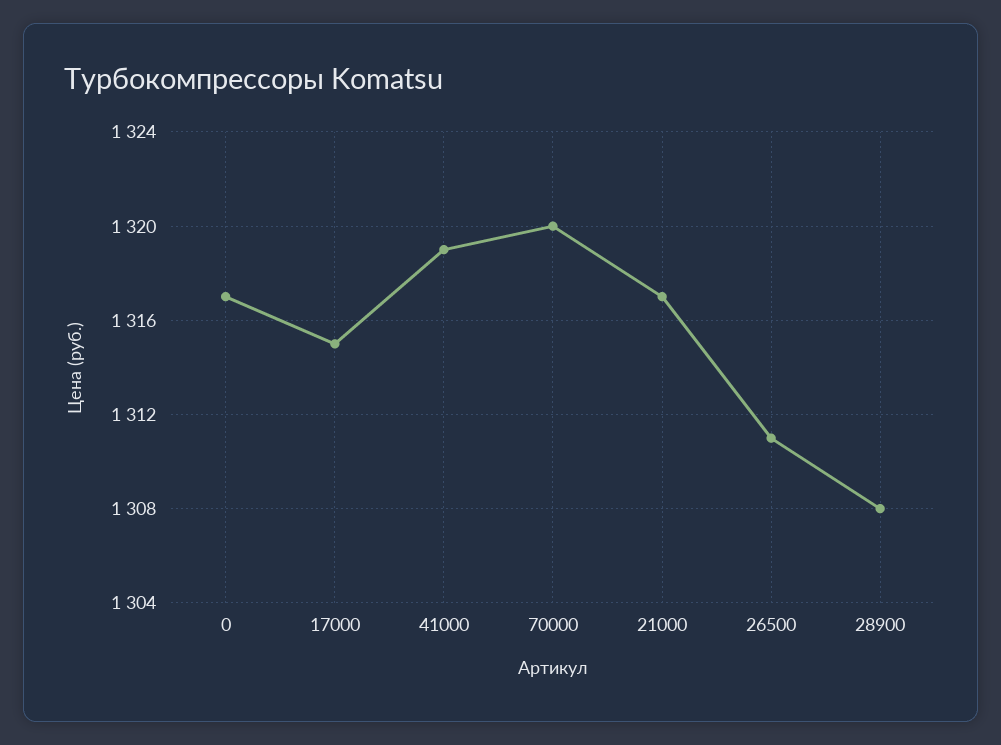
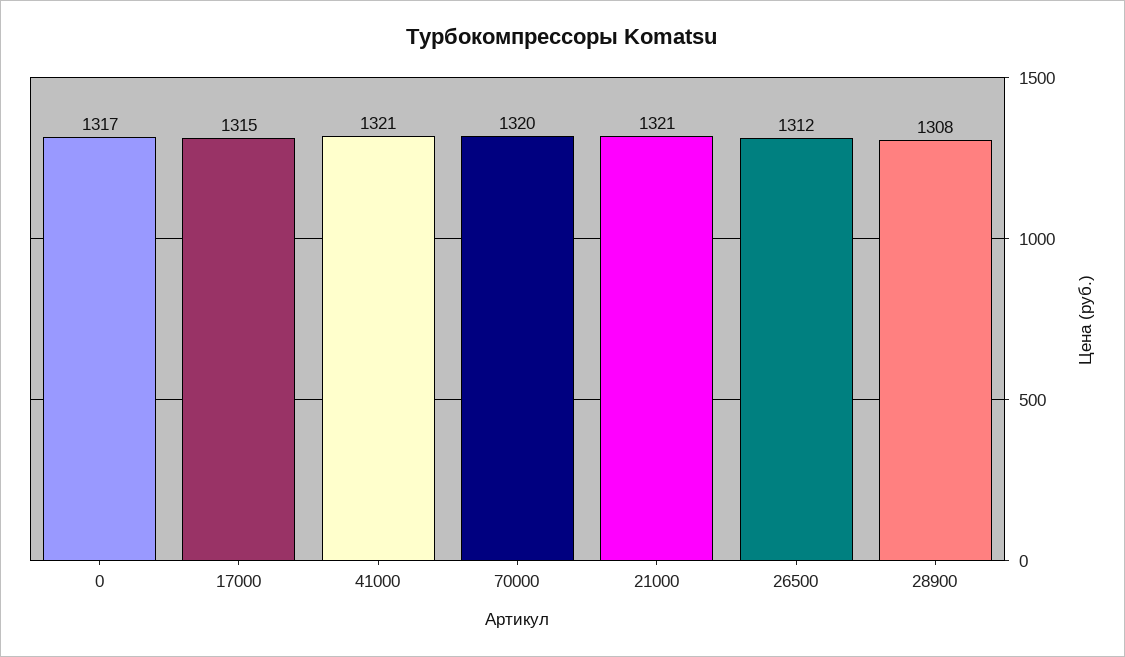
  {
    "0": 1317,
    "17000": 1315,
-   "41000": 1319,
+   "41000": 1321,
    "70000": 1320,
-   "21000": 1317,
+   "21000": 1321,
-   "26500": 1311,
+   "26500": 1312,
    "28900": 1308
  }

